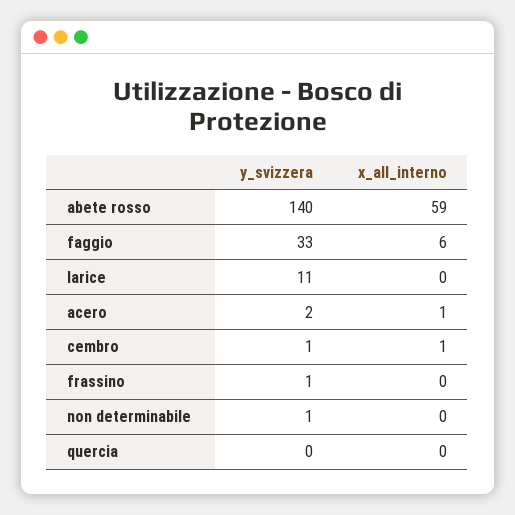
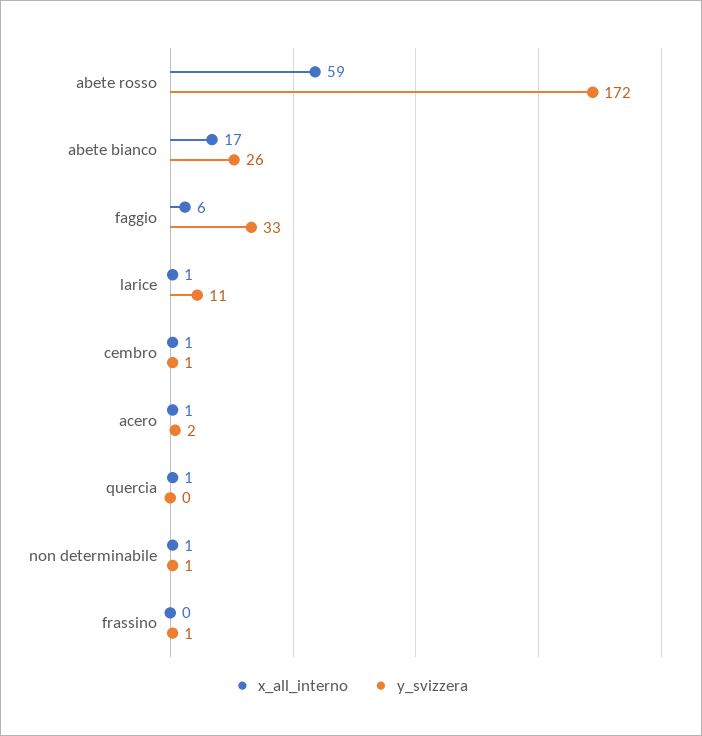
  {
    "y_svizzera": {
-     "abete rosso": 140,
+     "abete rosso": 172,
      "faggio": 33,
      "larice": 11,
      "acero": 2,
      "cembro": 1,
      "frassino": 1,
      "non determinabile": 1,
-     "quercia": 0
+     "quercia": 0,
+     "abete bianco": 26
    },
    "x_all_interno": {
      "abete rosso": 59,
      "faggio": 6,
-     "larice": 0,
+     "larice": 1,
      "acero": 1,
      "cembro": 1,
      "frassino": 0,
-     "non determinabile": 0,
+     "non determinabile": 1,
-     "quercia": 0
+     "quercia": 1,
+     "abete bianco": 17
    }
  }

